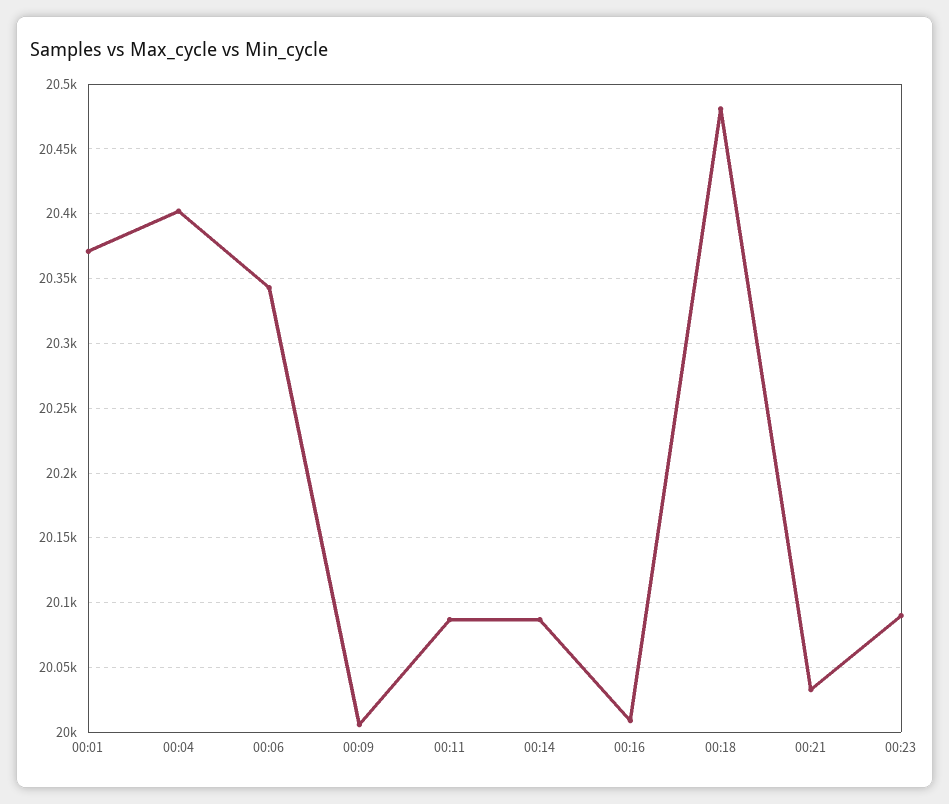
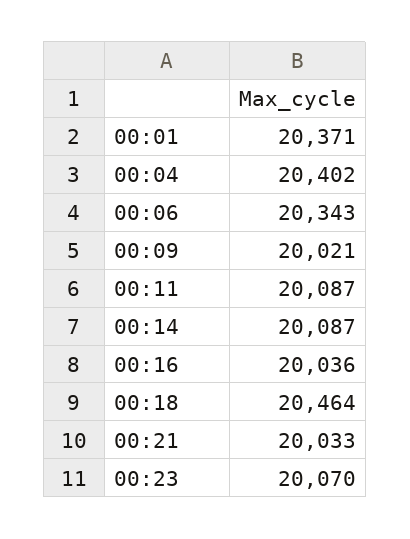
  {
    "00:01": 20371,
    "00:04": 20402,
    "00:06": 20343,
-   "00:09": 20005,
+   "00:09": 20021,
    "00:11": 20087,
    "00:14": 20087,
-   "00:16": 20010,
+   "00:16": 20036,
-   "00:18": 20480,
+   "00:18": 20464,
    "00:21": 20033,
-   "00:23": 20090
+   "00:23": 20070
  }

